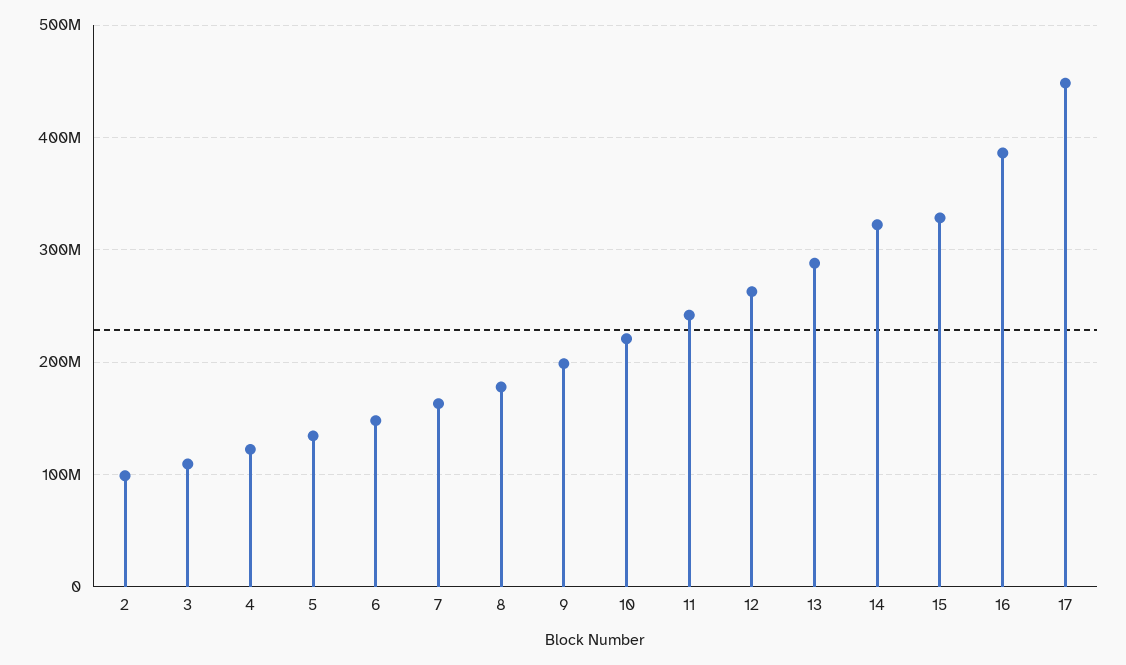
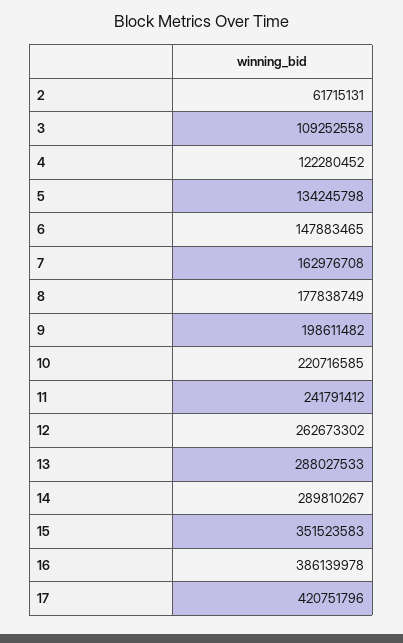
  {
-   "2": 100000000,
+   "2": 61715131,
    "3": 109252558,
    "4": 122280452,
    "5": 134245798,
    "6": 147883465,
    "7": 162976708,
    "8": 177838749,
    "9": 198611482,
    "10": 220716585,
    "11": 241791412,
    "12": 262673302,
    "13": 288027533,
-   "14": 320000000,
+   "14": 289810267,
-   "15": 330000000,
+   "15": 351523583,
    "16": 386139978,
-   "17": 450000000
+   "17": 420751796
  }

